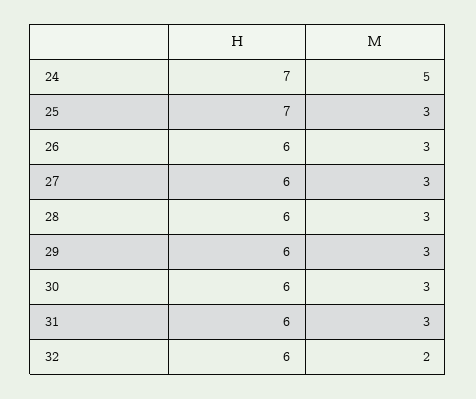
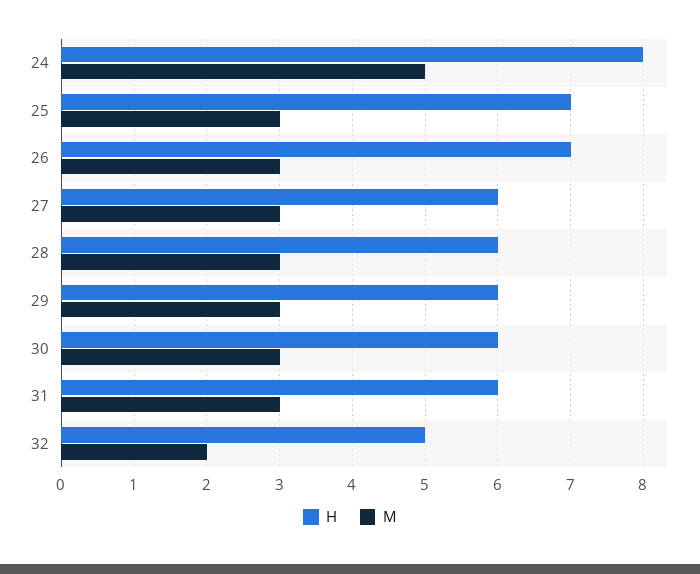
  {
    "H": {
-     "24": 7,
+     "24": 8,
      "25": 7,
-     "26": 6,
+     "26": 7,
      "27": 6,
      "28": 6,
      "29": 6,
      "30": 6,
      "31": 6,
-     "32": 6
+     "32": 5
    },
    "M": {
      "24": 5,
      "25": 3,
      "26": 3,
      "27": 3,
      "28": 3,
      "29": 3,
      "30": 3,
      "31": 3,
      "32": 2
    }
  }

